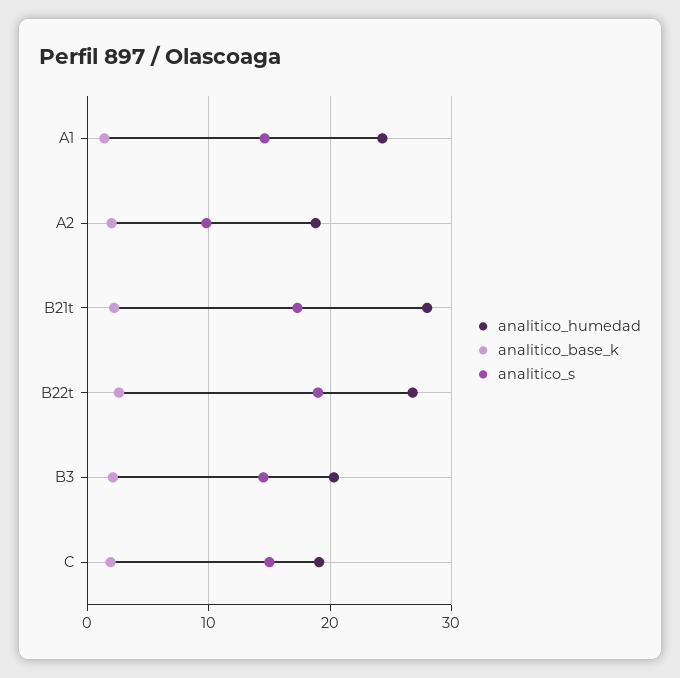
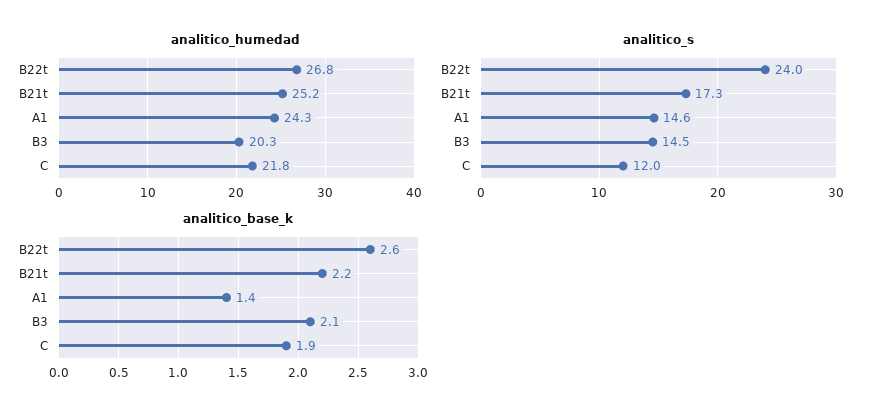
  {
    "analitico_humedad": {
      "A1": 24.3,
-     "A2": 19,
-     "B21t": 28,
+     "B21t": 25.2,
      "B22t": 26.8,
      "B3": 20.3,
-     "C": 19
+     "C": 21.8
    },
    "analitico_base_k": {
      "A1": 1.4,
-     "A2": 2,
      "B21t": 2.2,
      "B22t": 2.6,
      "B3": 2.1,
      "C": 1.9
    },
    "analitico_s": {
      "A1": 14.6,
-     "A2": 10,
      "B21t": 17.3,
-     "B22t": 19,
+     "B22t": 24,
      "B3": 14.5,
-     "C": 15
+     "C": 12
    }
  }

